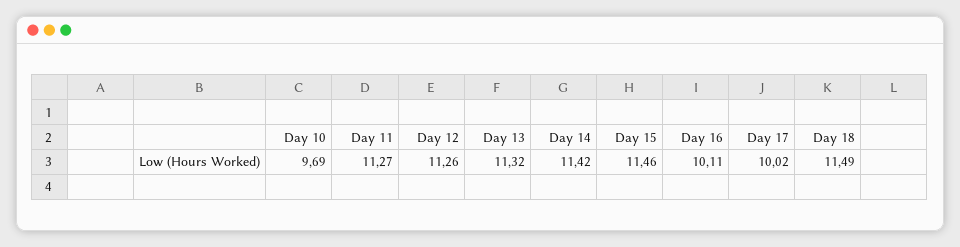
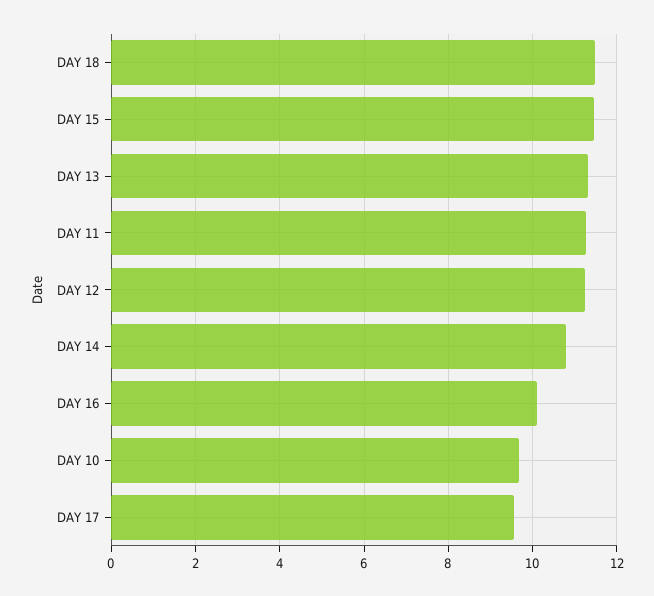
  {
    "Day 10": 9.69,
    "Day 11": 11.27,
    "Day 12": 11.26,
    "Day 13": 11.32,
-   "Day 14": 11.42,
+   "Day 14": 10.8,
    "Day 15": 11.46,
    "Day 16": 10.11,
-   "Day 17": 10.02,
+   "Day 17": 9.6,
    "Day 18": 11.49
  }

